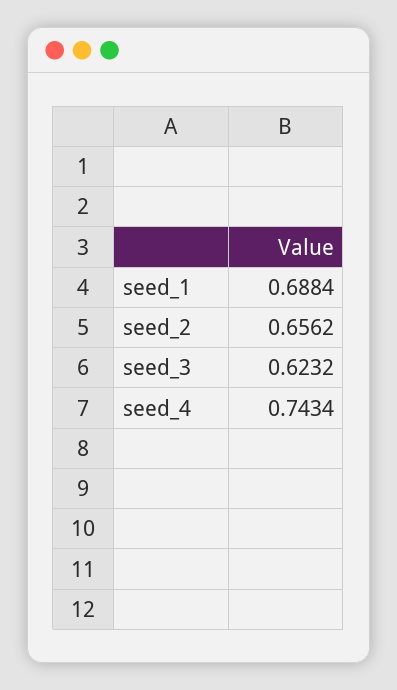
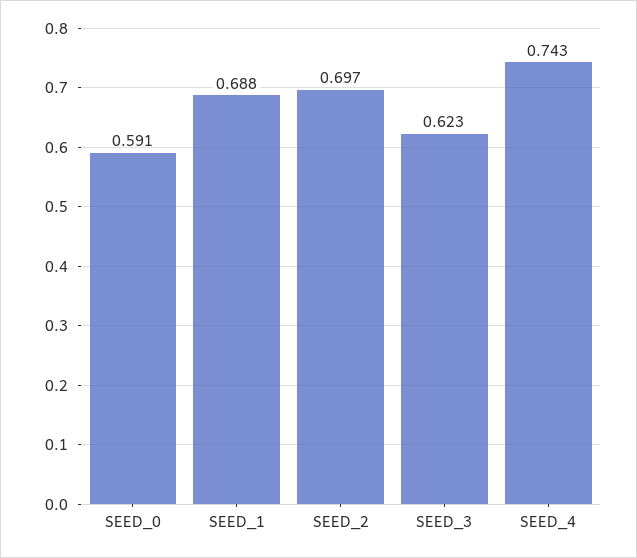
  {
    "seed_1": 0.6884,
-   "seed_2": 0.6562,
+   "seed_2": 0.697,
    "seed_3": 0.6232,
-   "seed_4": 0.7434
+   "seed_4": 0.7434,
+   "SEED_0": 0.591
  }

